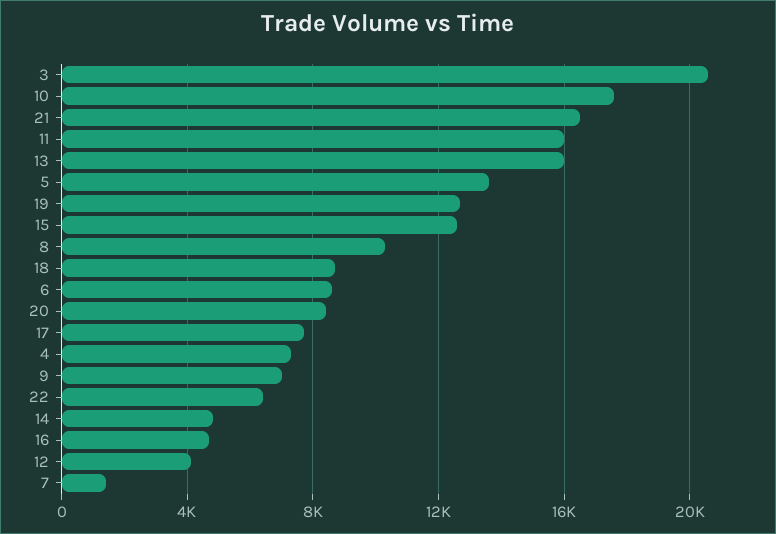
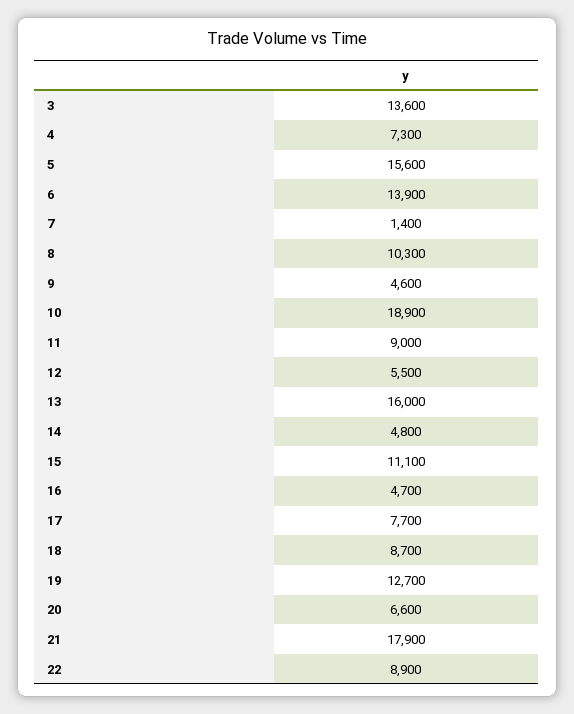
  {
-   "3": 20500,
+   "3": 13600,
-   "10": 17500,
+   "10": 18900,
-   "21": 16500,
+   "21": 17900,
-   "11": 16000,
+   "11": 9000,
    "13": 16000,
-   "5": 13500,
+   "5": 15600,
    "19": 12700,
-   "15": 12500,
+   "15": 11100,
    "8": 10300,
    "18": 8700,
-   "6": 8500,
+   "6": 13900,
-   "20": 8500,
+   "20": 6600,
    "17": 7700,
    "4": 7300,
-   "9": 7000,
+   "9": 4600,
-   "22": 6500,
+   "22": 8900,
    "14": 4800,
    "16": 4700,
-   "12": 4000,
+   "12": 5500,
    "7": 1400
  }

